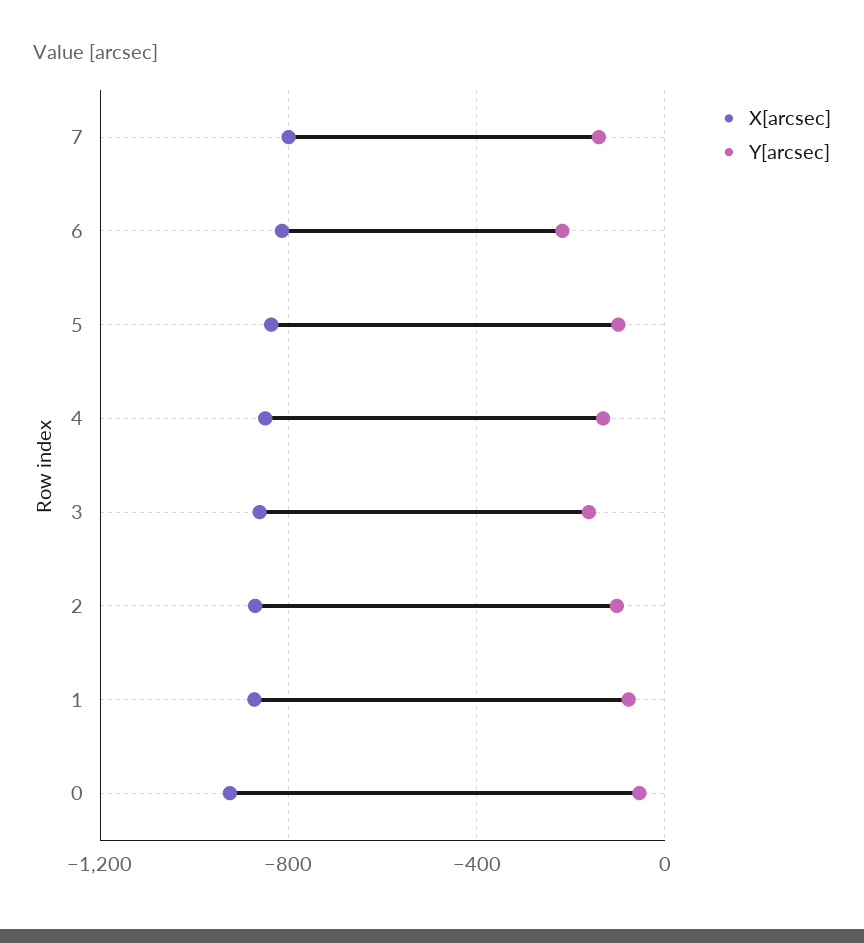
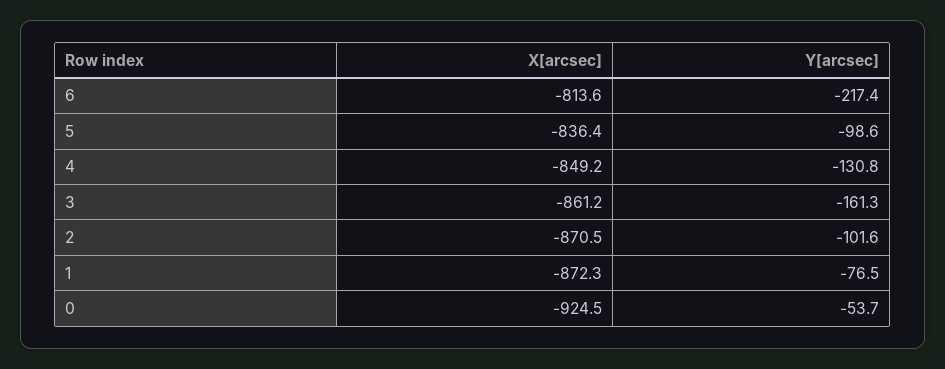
  {
    "X[arcsec]": {
-     "7": -800,
      "6": -813.6,
      "5": -836.4,
      "4": -849.2,
      "3": -861.2,
      "2": -870.5,
      "1": -872.3,
      "0": -924.5
    },
    "Y[arcsec]": {
-     "7": -150,
      "6": -217.4,
      "5": -98.6,
      "4": -130.8,
      "3": -161.3,
      "2": -101.6,
      "1": -76.5,
      "0": -53.7
    }
  }

